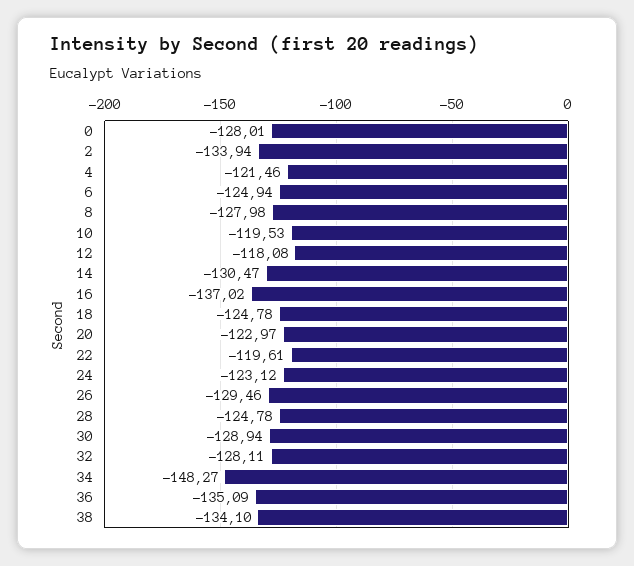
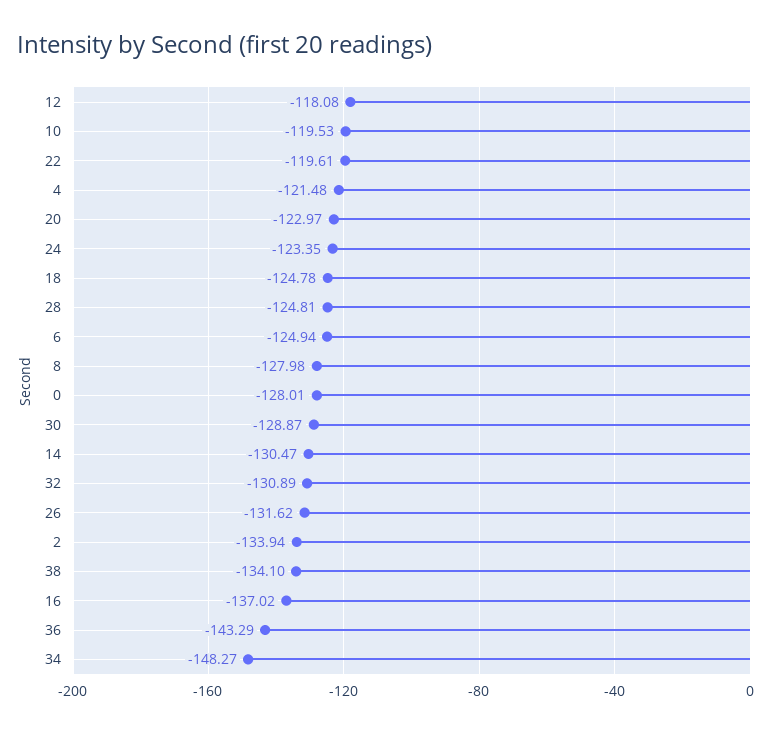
  {
    "0": -128.01,
    "2": -133.94,
-   "4": -121.46,
+   "4": -121.48,
    "6": -124.94,
    "8": -127.98,
    "10": -119.53,
    "12": -118.08,
    "14": -130.47,
    "16": -137.02,
    "18": -124.78,
    "20": -122.97,
    "22": -119.61,
-   "24": -123.12,
+   "24": -123.35,
-   "26": -129.46,
+   "26": -131.62,
-   "28": -124.78,
+   "28": -124.81,
-   "30": -128.94,
+   "30": -128.87,
-   "32": -128.11,
+   "32": -130.89,
    "34": -148.27,
-   "36": -135.09,
+   "36": -143.29,
    "38": -134.1
  }

